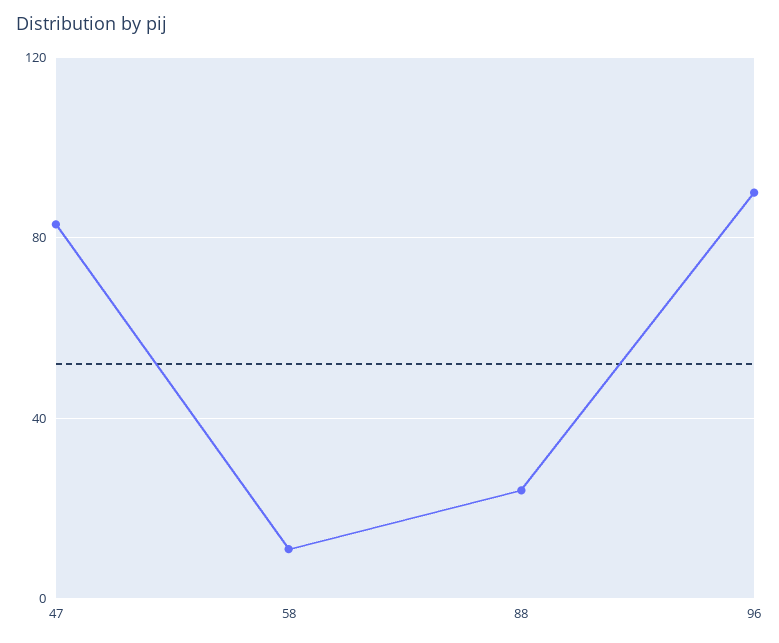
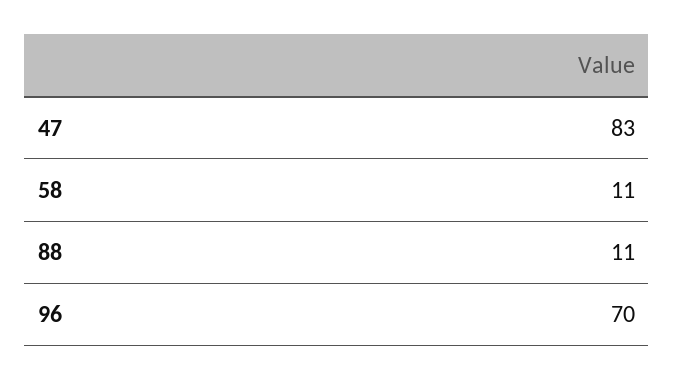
  {
    "47": 83,
    "58": 11,
-   "88": 25,
+   "88": 11,
-   "96": 90
+   "96": 70
  }

